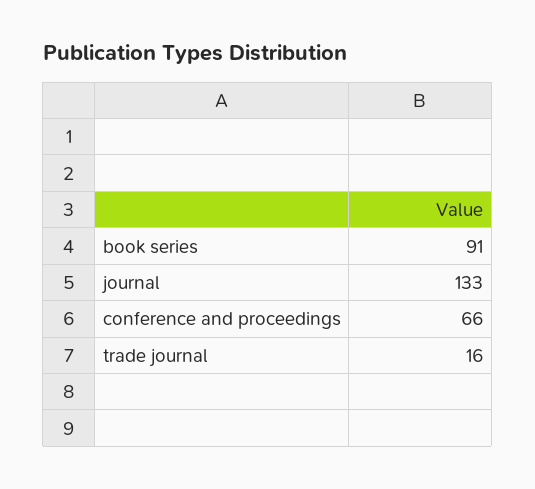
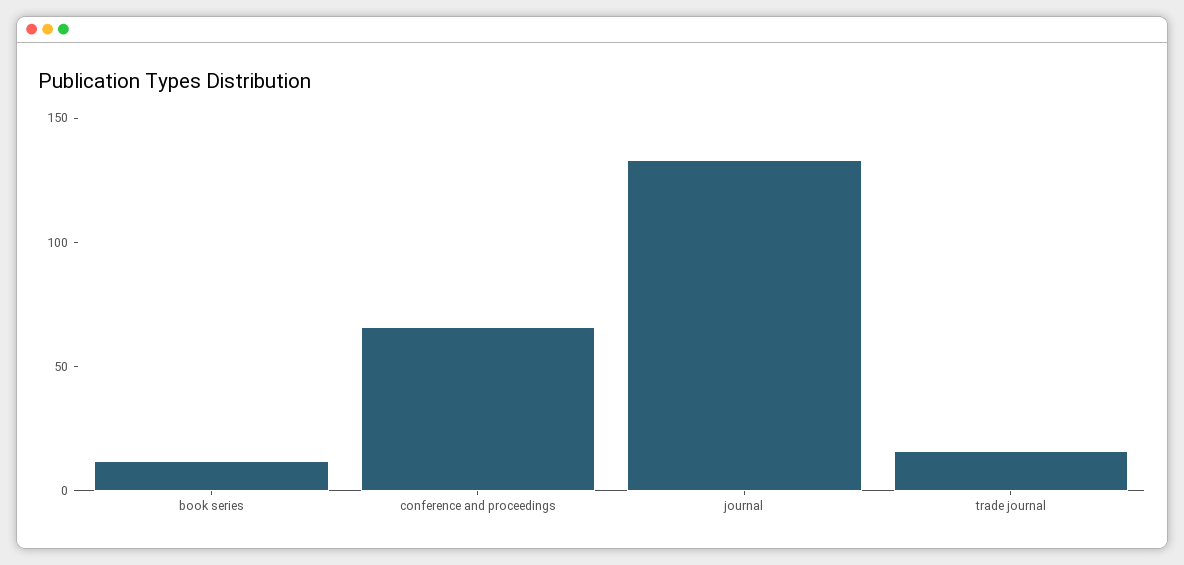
  {
-   "book series": 91,
+   "book series": 10,
    "journal": 133,
    "conference and proceedings": 66,
    "trade journal": 16
  }

